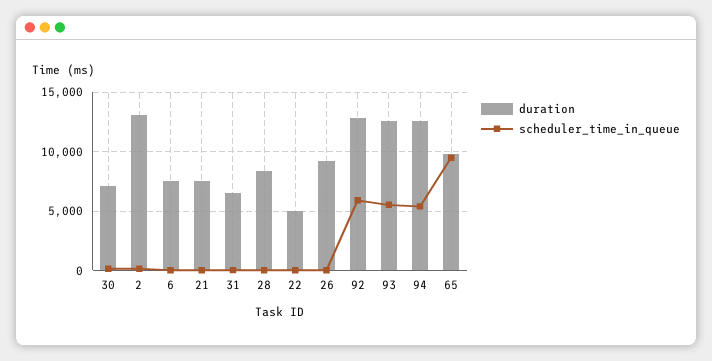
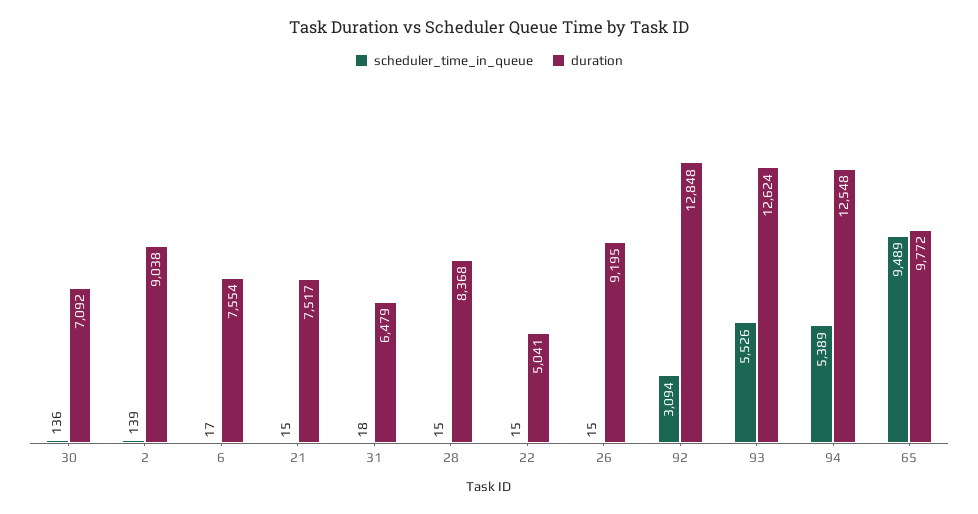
  {
    "duration": {
      "30": 7092,
-     "2": 13000,
+     "2": 9038,
      "6": 7554,
      "21": 7517,
      "31": 6479,
      "28": 8368,
      "22": 5041,
      "26": 9195,
      "92": 12848,
      "93": 12624,
      "94": 12548,
      "65": 9772
    },
    "scheduler_time_in_queue": {
      "30": 136,
      "2": 139,
      "6": 17,
      "21": 15,
      "31": 18,
      "28": 15,
      "22": 15,
      "26": 15,
-     "92": 6000,
+     "92": 3094,
      "93": 5526,
      "94": 5389,
      "65": 9489
    }
  }

